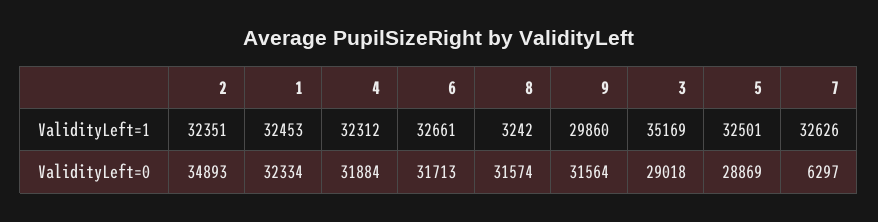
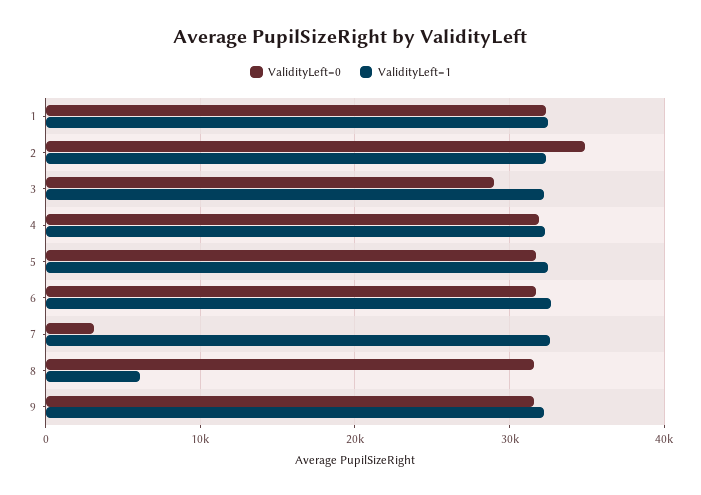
  {
    "ValidityLeft=1": {
      "2": 32351,
      "1": 32453,
      "4": 32312,
      "6": 32661,
-     "8": 3242,
+     "8": 6000,
-     "9": 29860,
+     "9": 32000,
-     "3": 35169,
+     "3": 32000,
      "5": 32501,
      "7": 32626
    },
    "ValidityLeft=0": {
      "2": 34893,
      "1": 32334,
      "4": 31884,
      "6": 31713,
      "8": 31574,
      "9": 31564,
      "3": 29018,
-     "5": 28869,
+     "5": 32000,
-     "7": 6297
+     "7": 3000
    }
  }

